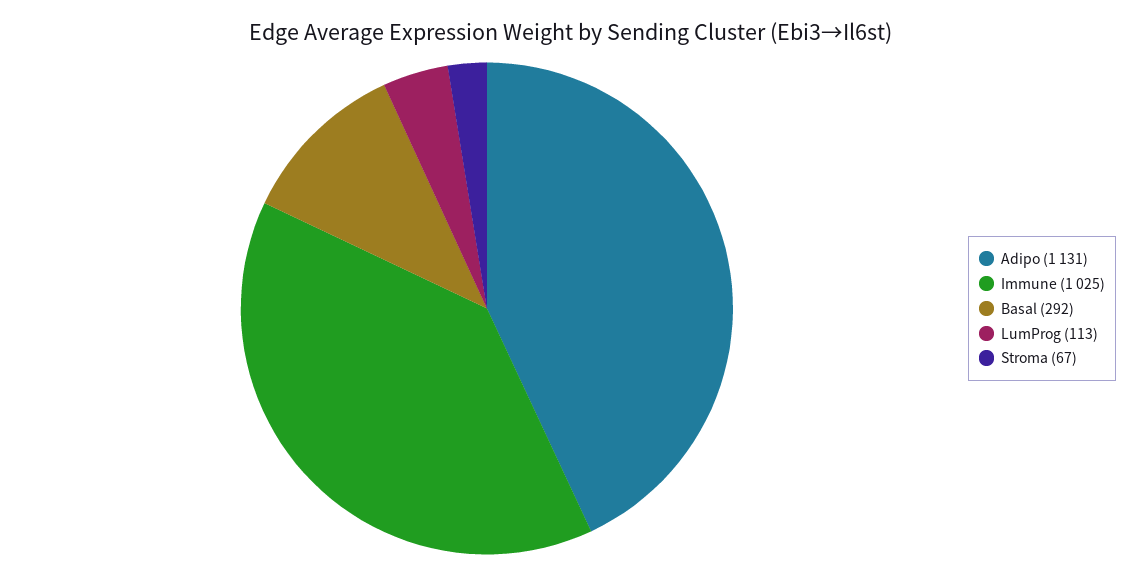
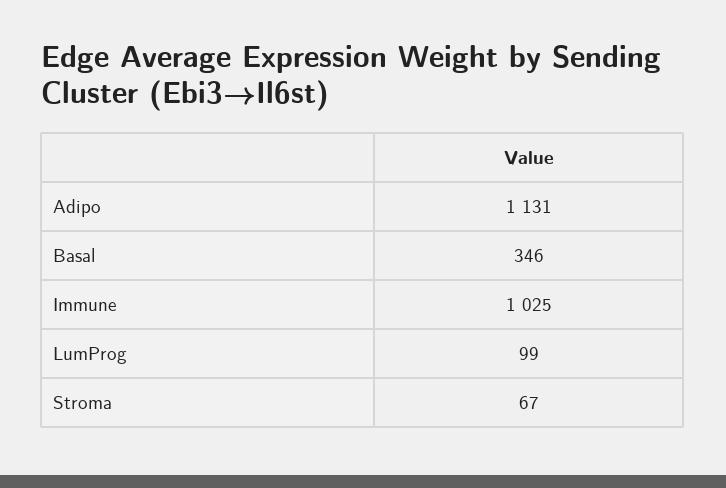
  {
    "Adipo": 1131,
    "Immune": 1025,
-   "Basal": 292,
+   "Basal": 346,
-   "LumProg": 113,
+   "LumProg": 99,
    "Stroma": 67
  }

